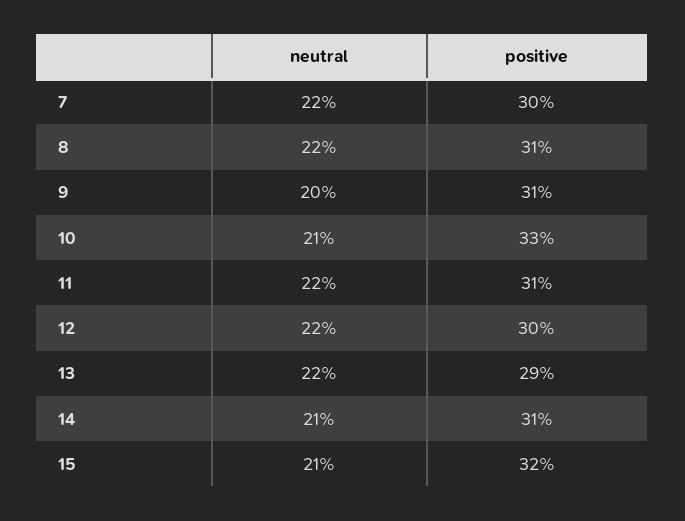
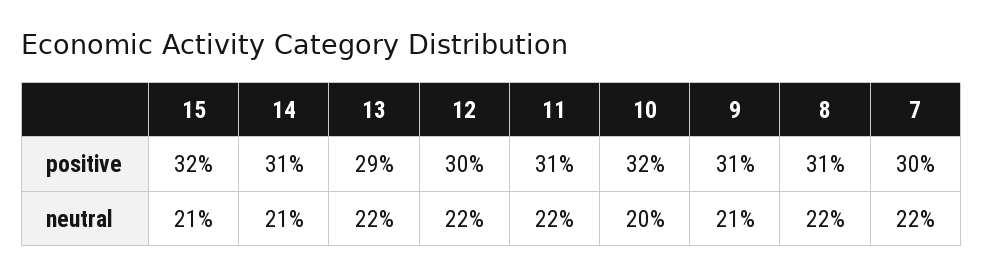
  {
    "neutral": {
      "7": 22,
      "8": 22,
-     "9": 20,
+     "9": 21,
-     "10": 21,
+     "10": 20,
      "11": 22,
      "12": 22,
      "13": 22,
      "14": 21,
      "15": 21
    },
    "positive": {
      "7": 30,
      "8": 31,
      "9": 31,
-     "10": 33,
+     "10": 32,
      "11": 31,
      "12": 30,
      "13": 29,
      "14": 31,
      "15": 32
    }
  }

